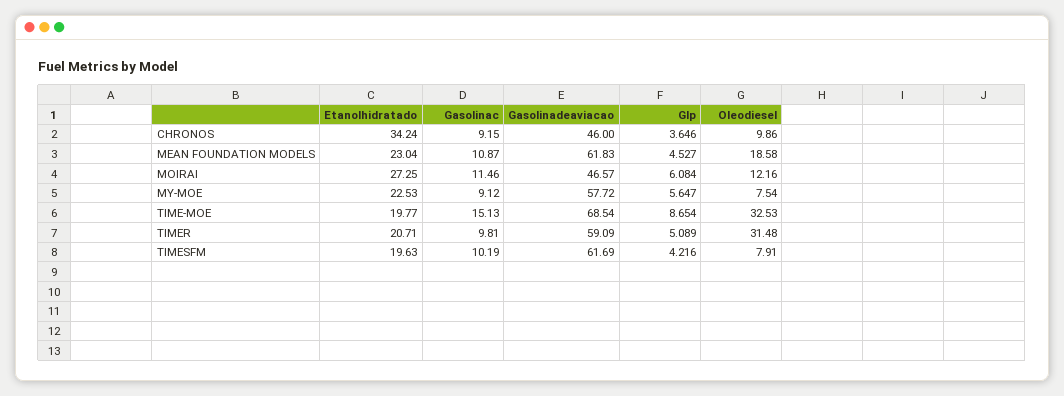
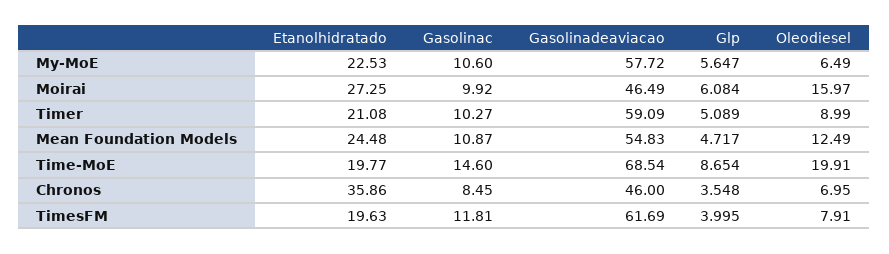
  {
    "Etanolhidratado": {
-     "CHRONOS": 34.24,
+     "CHRONOS": 35.86,
-     "MEAN FOUNDATION MODELS": 23.04,
+     "MEAN FOUNDATION MODELS": 24.48,
      "MOIRAI": 27.25,
      "MY-MOE": 22.53,
      "TIME-MOE": 19.77,
-     "TIMER": 20.71,
+     "TIMER": 21.08,
      "TIMESFM": 19.63
    },
    "Gasolinac": {
-     "CHRONOS": 9.15,
+     "CHRONOS": 8.45,
      "MEAN FOUNDATION MODELS": 10.87,
-     "MOIRAI": 11.46,
+     "MOIRAI": 9.92,
-     "MY-MOE": 9.12,
+     "MY-MOE": 10.6,
-     "TIME-MOE": 15.13,
+     "TIME-MOE": 14.6,
-     "TIMER": 9.81,
+     "TIMER": 10.27,
-     "TIMESFM": 10.19
+     "TIMESFM": 11.81
    },
    "Gasolinadeaviacao": {
      "CHRONOS": 46,
-     "MEAN FOUNDATION MODELS": 61.83,
+     "MEAN FOUNDATION MODELS": 54.83,
-     "MOIRAI": 46.57,
+     "MOIRAI": 46.49,
      "MY-MOE": 57.72,
      "TIME-MOE": 68.54,
      "TIMER": 59.09,
      "TIMESFM": 61.69
    },
    "Glp": {
-     "CHRONOS": 3.646,
+     "CHRONOS": 3.548,
-     "MEAN FOUNDATION MODELS": 4.527,
+     "MEAN FOUNDATION MODELS": 4.717,
      "MOIRAI": 6.084,
      "MY-MOE": 5.647,
      "TIME-MOE": 8.654,
      "TIMER": 5.089,
-     "TIMESFM": 4.216
+     "TIMESFM": 3.995
    },
    "Oleodiesel": {
-     "CHRONOS": 9.86,
+     "CHRONOS": 6.95,
-     "MEAN FOUNDATION MODELS": 18.58,
+     "MEAN FOUNDATION MODELS": 12.49,
-     "MOIRAI": 12.16,
+     "MOIRAI": 15.97,
-     "MY-MOE": 7.54,
+     "MY-MOE": 6.49,
-     "TIME-MOE": 32.53,
+     "TIME-MOE": 19.91,
-     "TIMER": 31.48,
+     "TIMER": 8.99,
      "TIMESFM": 7.91
    }
  }

